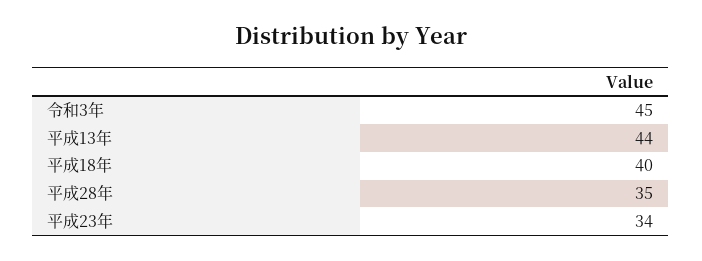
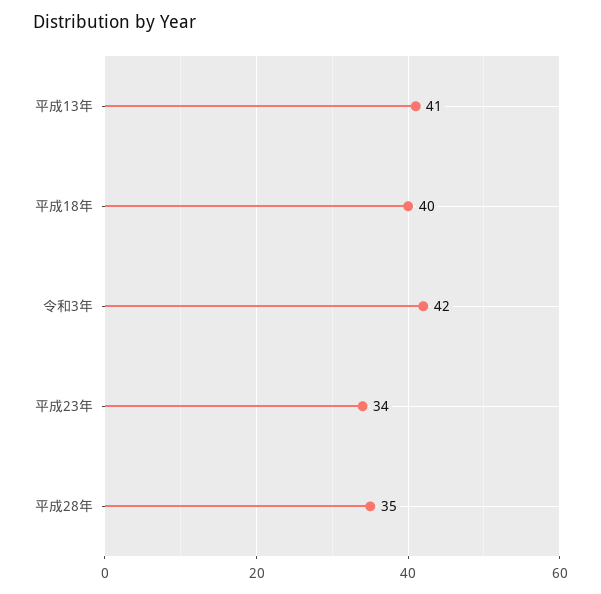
  {
-   "令和3年": 45,
+   "令和3年": 42,
-   "平成13年": 44,
+   "平成13年": 41,
    "平成18年": 40,
    "平成28年": 35,
    "平成23年": 34
  }

